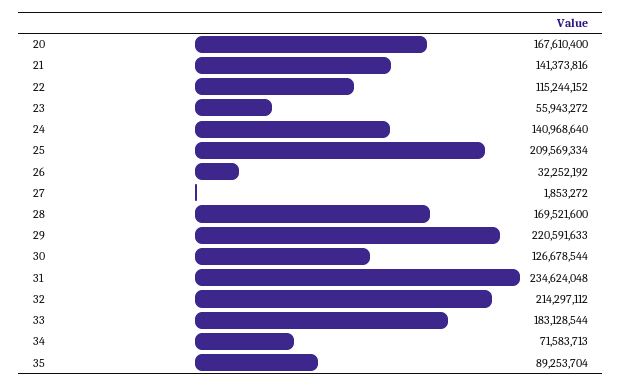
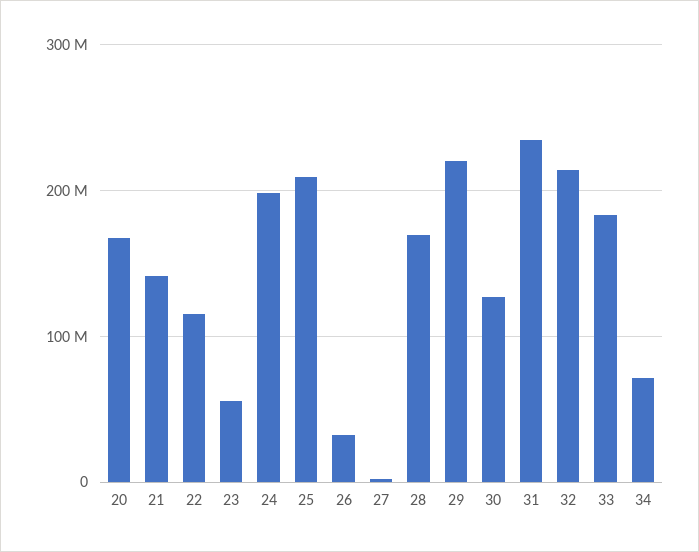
  {
    "20": 167610400,
    "21": 141373816,
    "22": 115244152,
    "23": 55943272,
-   "24": 140968640,
+   "24": 200000000,
    "25": 209569334,
    "26": 32252192,
    "27": 1853272,
    "28": 169521600,
    "29": 220591633,
    "30": 126678544,
    "31": 234624048,
    "32": 214297112,
    "33": 183128544,
-   "34": 71583713,
+   "34": 71583713
-   "35": 89253704
  }

